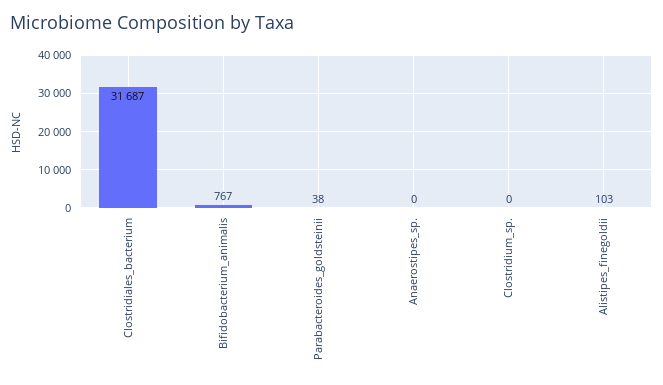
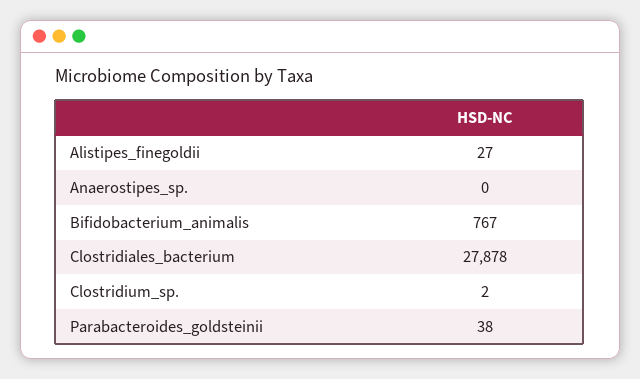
  {
-   "Clostridiales_bacterium": 31687,
+   "Clostridiales_bacterium": 27878,
    "Bifidobacterium_animalis": 767,
    "Parabacteroides_goldsteinii": 38,
    "Anaerostipes_sp.": 0,
-   "Clostridium_sp.": 0,
+   "Clostridium_sp.": 2,
-   "Alistipes_finegoldii": 103
+   "Alistipes_finegoldii": 27
  }

